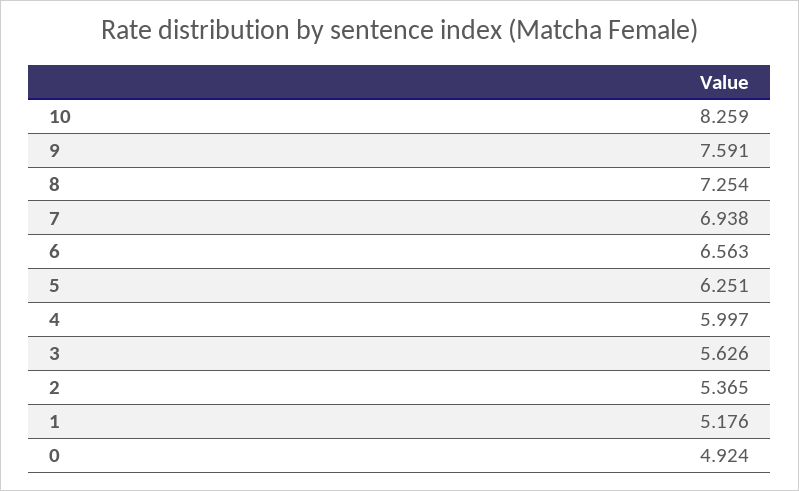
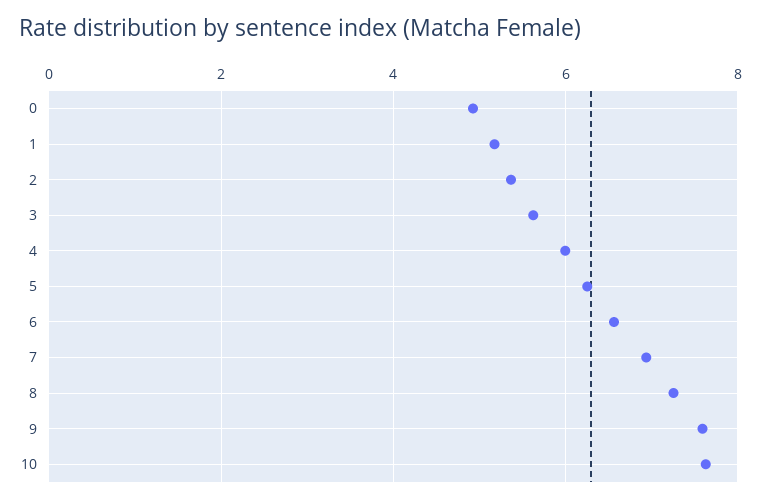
  {
-   "10": 8.259,
+   "10": 7.6,
    "9": 7.591,
    "8": 7.254,
    "7": 6.938,
    "6": 6.563,
    "5": 6.251,
    "4": 5.997,
    "3": 5.626,
    "2": 5.365,
    "1": 5.176,
    "0": 4.924
  }

